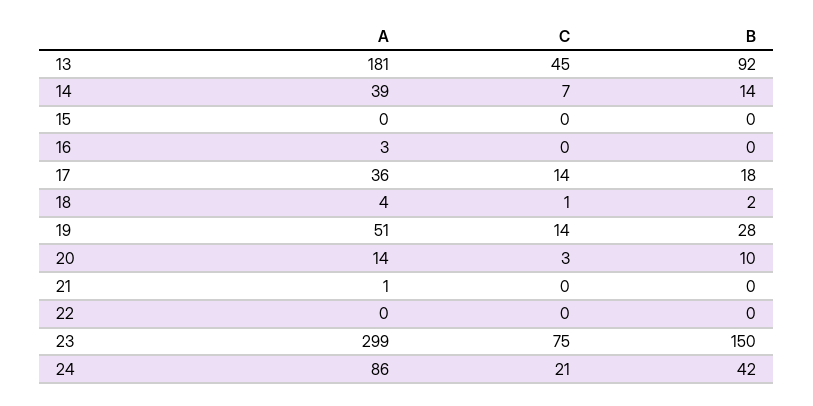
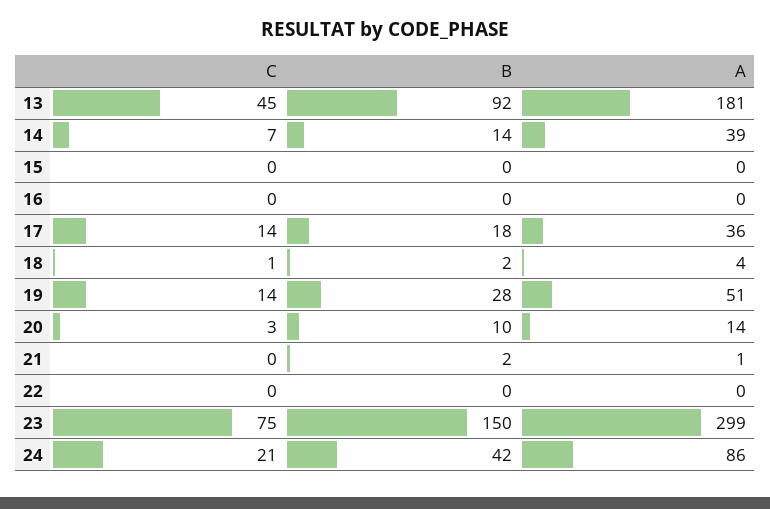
  {
    "A": {
      "13": 181,
      "14": 39,
      "15": 0,
-     "16": 3,
+     "16": 0,
      "17": 36,
      "18": 4,
      "19": 51,
      "20": 14,
      "21": 1,
      "22": 0,
      "23": 299,
      "24": 86
    },
    "C": {
      "13": 45,
      "14": 7,
      "15": 0,
      "16": 0,
      "17": 14,
      "18": 1,
      "19": 14,
      "20": 3,
      "21": 0,
      "22": 0,
      "23": 75,
      "24": 21
    },
    "B": {
      "13": 92,
      "14": 14,
      "15": 0,
      "16": 0,
      "17": 18,
      "18": 2,
      "19": 28,
      "20": 10,
-     "21": 0,
+     "21": 2,
      "22": 0,
      "23": 150,
      "24": 42
    }
  }

